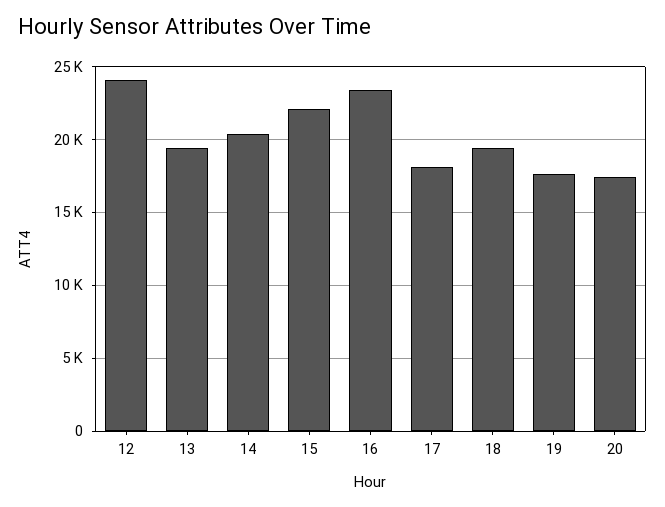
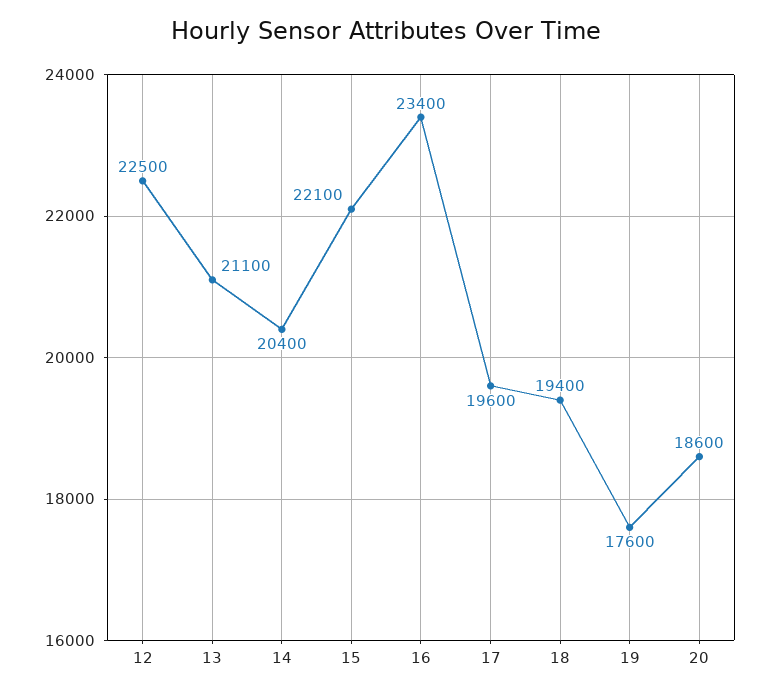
  {
-   "12": 24000,
+   "12": 22500,
-   "13": 19500,
+   "13": 21100,
    "14": 20400,
    "15": 22100,
    "16": 23400,
-   "17": 18000,
+   "17": 19600,
    "18": 19400,
    "19": 17600,
-   "20": 17500
+   "20": 18600
  }

